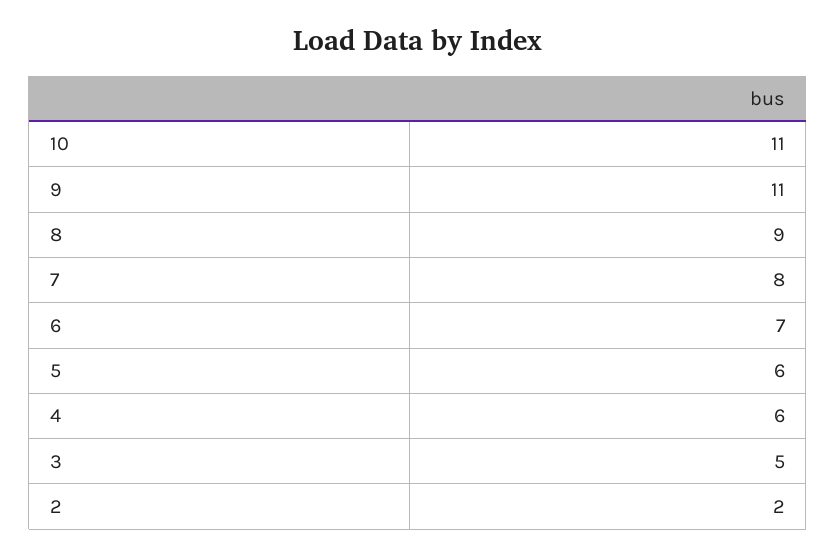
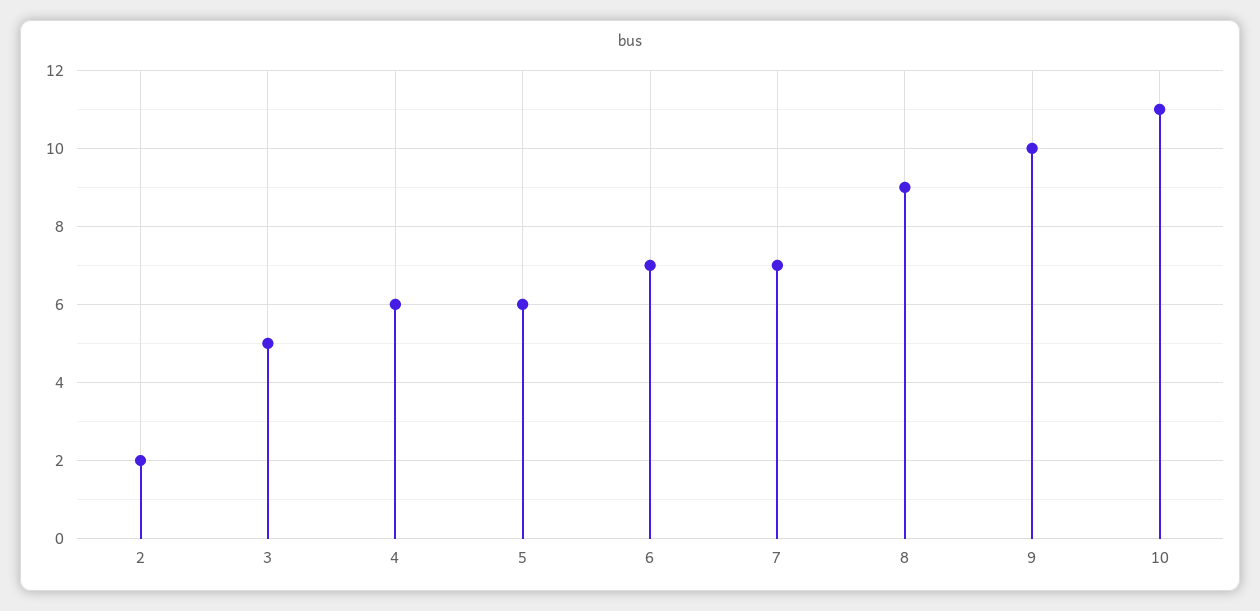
  {
    "10": 11,
-   "9": 11,
+   "9": 10,
    "8": 9,
-   "7": 8,
+   "7": 7,
    "6": 7,
    "5": 6,
    "4": 6,
    "3": 5,
    "2": 2
  }

